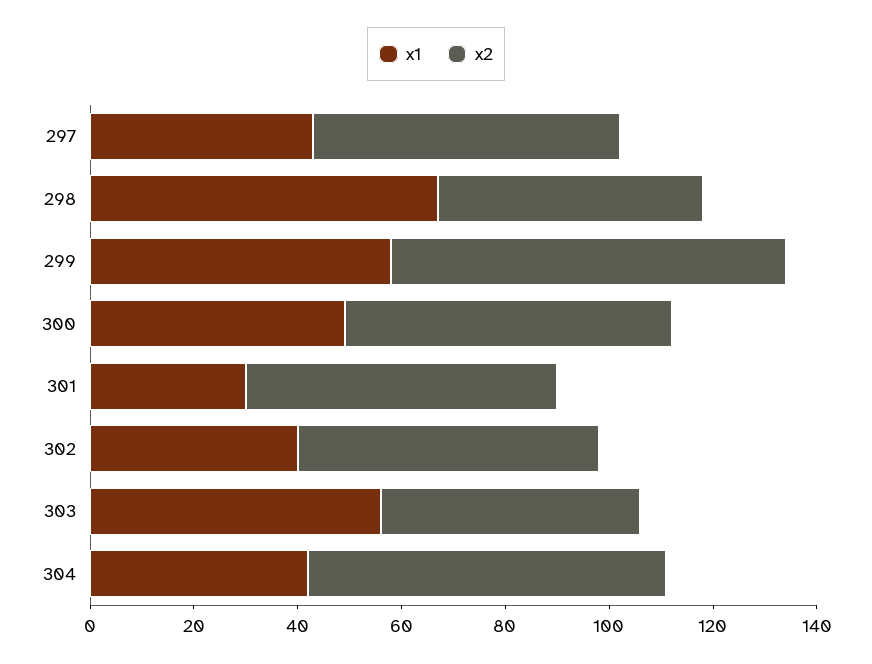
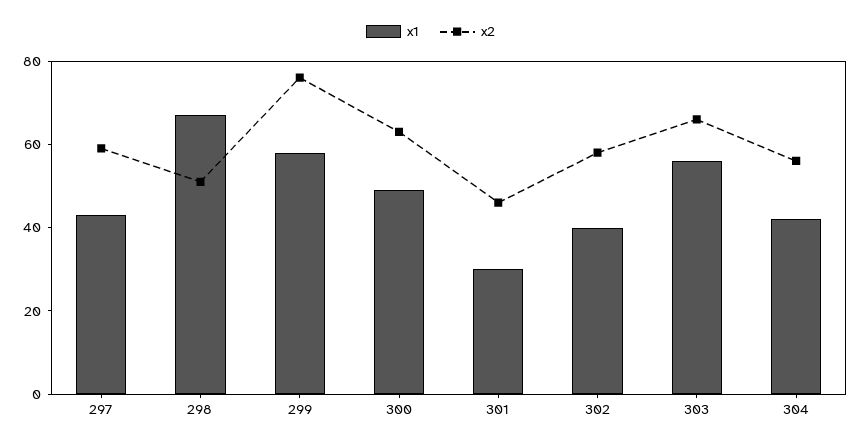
  {
    "x1": {
      "297": 45,
      "298": 65,
      "299": 60,
      "300": 50,
      "301": 30,
      "302": 40,
      "303": 55,
      "304": 40
    },
    "x2": {
      "297": 60,
      "298": 50,
      "299": 75,
      "300": 65,
-     "301": 60,
+     "301": 45,
      "302": 60,
-     "303": 50,
+     "303": 65,
-     "304": 70
+     "304": 55
    }
  }

